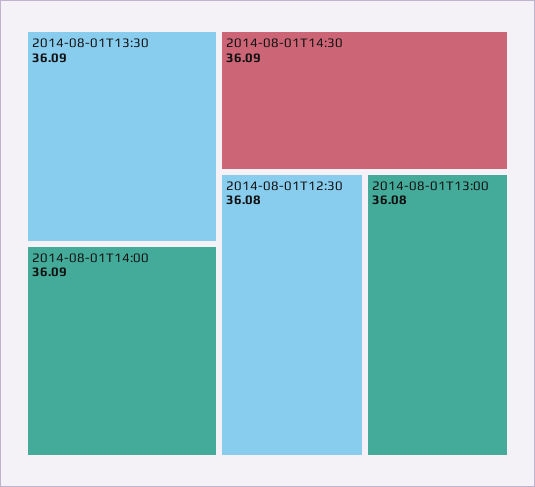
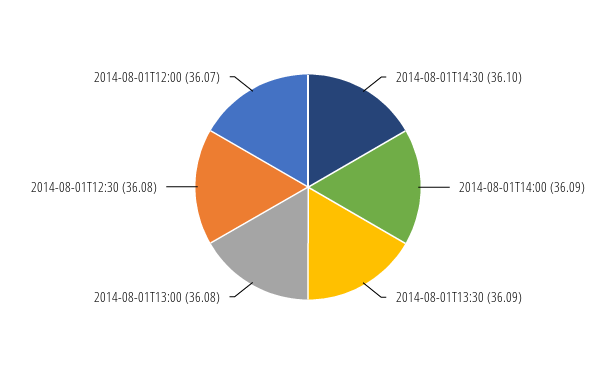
  {
    "2014-08-01T13:30": 36.09,
    "2014-08-01T14:00": 36.09,
-   "2014-08-01T14:30": 36.09,
+   "2014-08-01T14:30": 36.1,
    "2014-08-01T12:30": 36.08,
-   "2014-08-01T13:00": 36.08
+   "2014-08-01T13:00": 36.08,
+   "2014-08-01T12:00": 36.07
  }

